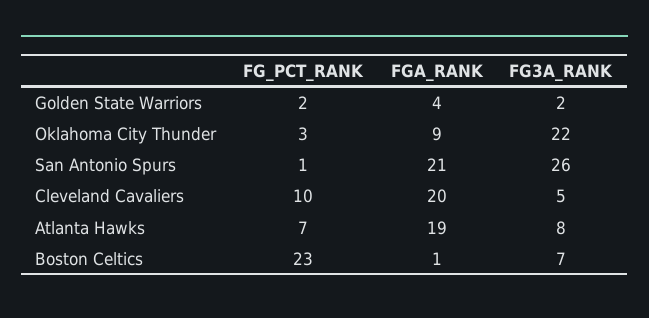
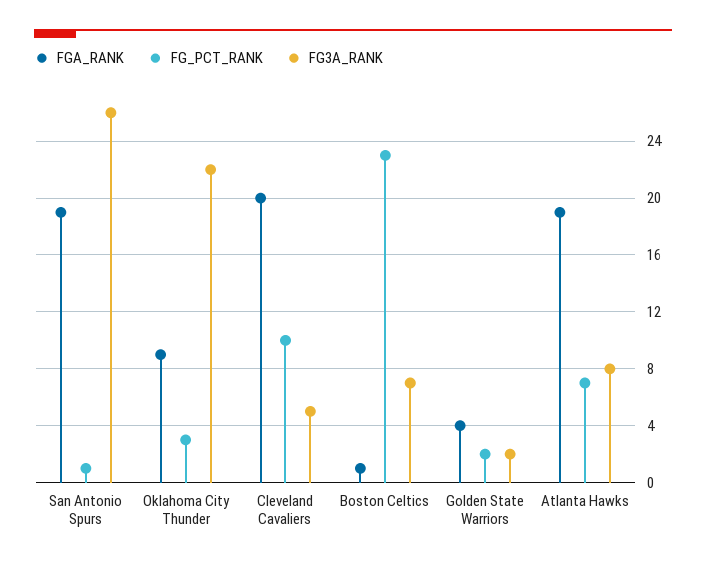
  {
    "FG_PCT_RANK": {
      "Golden State Warriors": 2,
      "Oklahoma City Thunder": 3,
      "San Antonio Spurs": 1,
      "Cleveland Cavaliers": 10,
      "Atlanta Hawks": 7,
      "Boston Celtics": 23
    },
    "FGA_RANK": {
      "Golden State Warriors": 4,
      "Oklahoma City Thunder": 9,
-     "San Antonio Spurs": 21,
+     "San Antonio Spurs": 19,
      "Cleveland Cavaliers": 20,
      "Atlanta Hawks": 19,
      "Boston Celtics": 1
    },
    "FG3A_RANK": {
      "Golden State Warriors": 2,
      "Oklahoma City Thunder": 22,
      "San Antonio Spurs": 26,
      "Cleveland Cavaliers": 5,
      "Atlanta Hawks": 8,
      "Boston Celtics": 7
    }
  }

